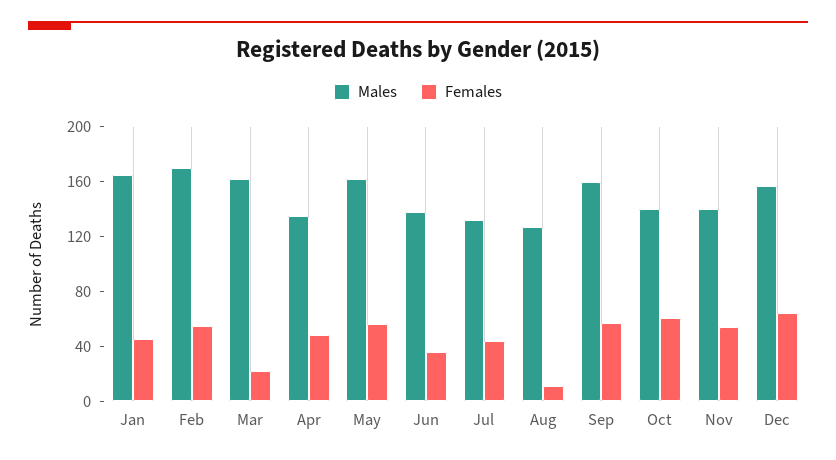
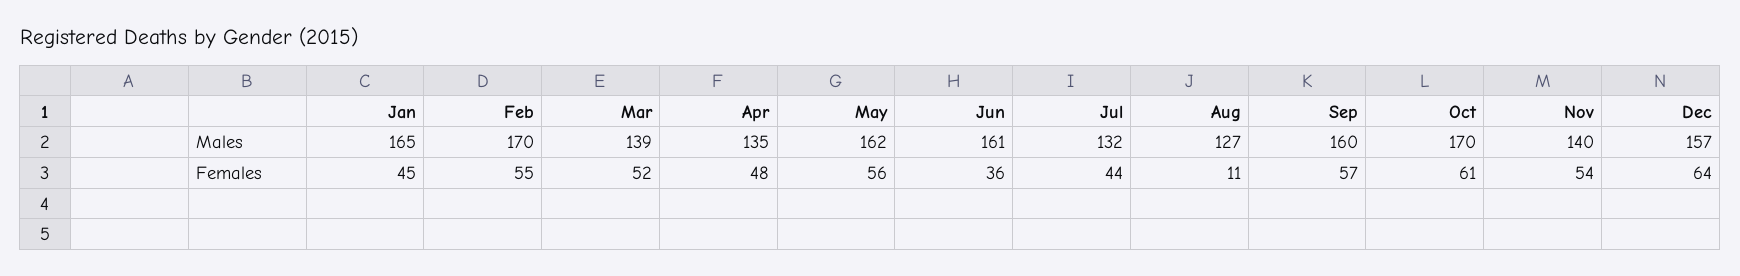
  {
    "Males": {
      "Jan": 165,
      "Feb": 170,
-     "Mar": 160,
+     "Mar": 139,
      "Apr": 135,
      "May": 162,
-     "Jun": 140,
+     "Jun": 161,
      "Jul": 132,
      "Aug": 127,
      "Sep": 160,
-     "Oct": 140,
+     "Oct": 170,
      "Nov": 140,
      "Dec": 157
    },
    "Females": {
      "Jan": 45,
      "Feb": 55,
-     "Mar": 20,
+     "Mar": 52,
      "Apr": 48,
      "May": 56,
      "Jun": 36,
      "Jul": 44,
      "Aug": 11,
      "Sep": 57,
      "Oct": 61,
      "Nov": 54,
      "Dec": 64
    }
  }

